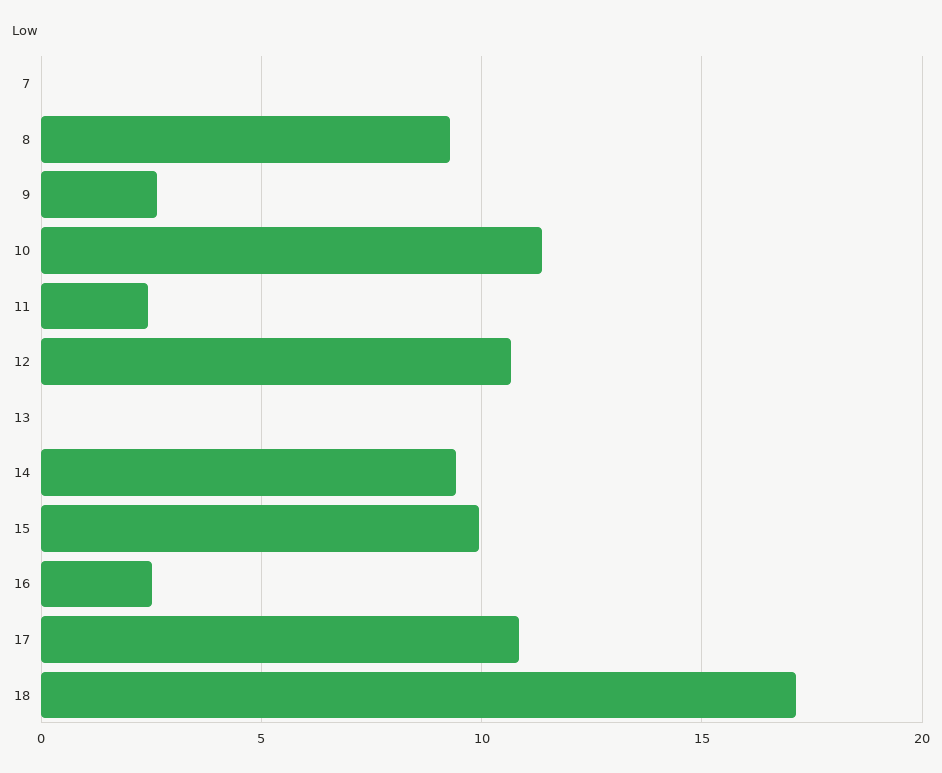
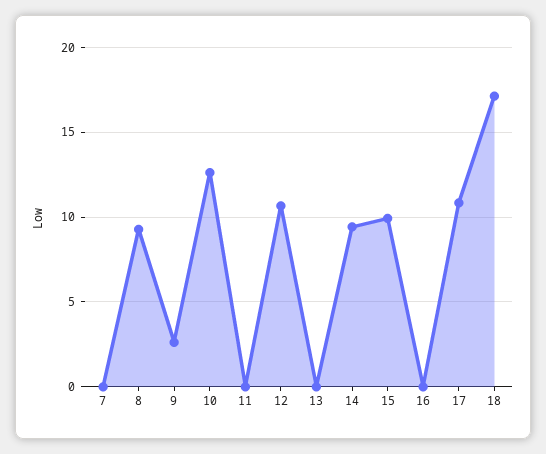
  {
    "7": 0,
    "8": 9.5,
    "9": 2.5,
-   "10": 11.5,
+   "10": 12.5,
-   "11": 2.5,
+   "11": 0,
    "12": 10.5,
    "13": 0,
    "14": 9.5,
    "15": 10,
-   "16": 2.5,
+   "16": 0,
    "17": 11,
    "18": 17
  }

